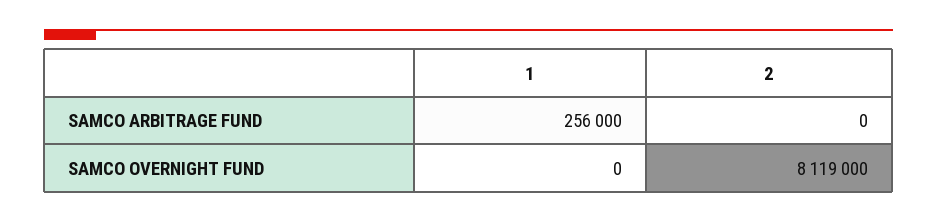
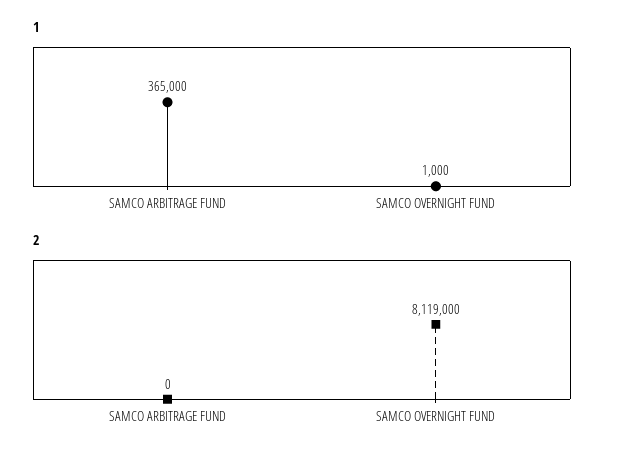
  {
    "1": {
-     "SAMCO ARBITRAGE FUND": 256000,
+     "SAMCO ARBITRAGE FUND": 365000,
-     "SAMCO OVERNIGHT FUND": 0
+     "SAMCO OVERNIGHT FUND": 1000
    },
    "2": {
      "SAMCO ARBITRAGE FUND": 0,
      "SAMCO OVERNIGHT FUND": 8119000
    }
  }

